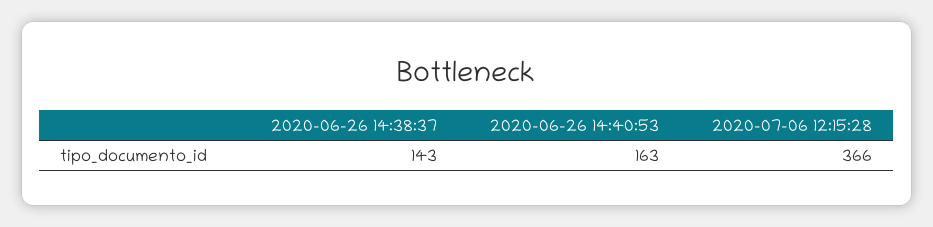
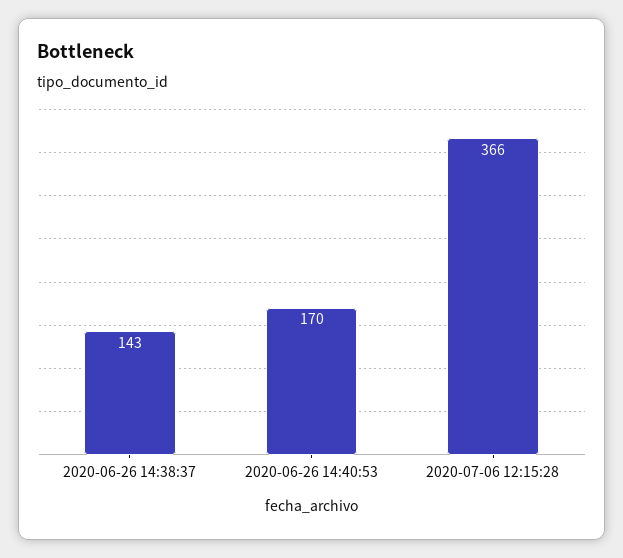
  {
    "2020-06-26 14:38:37": 143,
-   "2020-06-26 14:40:53": 163,
+   "2020-06-26 14:40:53": 170,
    "2020-07-06 12:15:28": 366
  }

